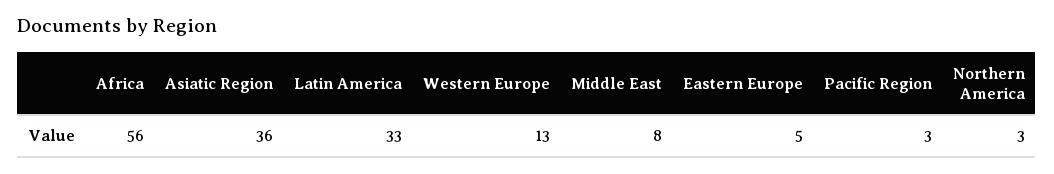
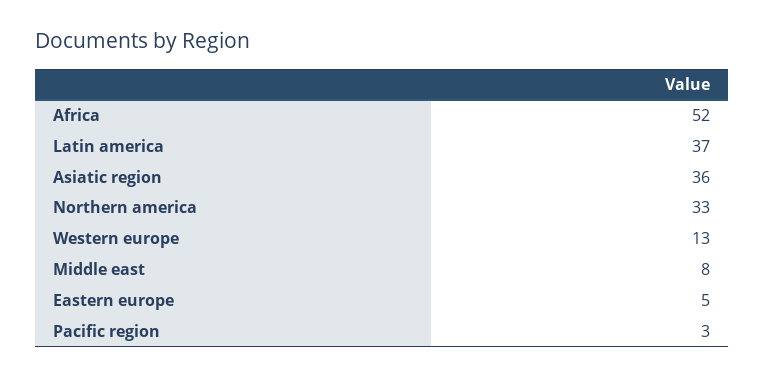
  {
-   "Africa": 56,
+   "Africa": 52,
    "Asiatic Region": 36,
-   "Latin America": 33,
+   "Latin America": 37,
    "Western Europe": 13,
    "Middle East": 8,
    "Eastern Europe": 5,
    "Pacific Region": 3,
-   "Northern America": 3
+   "Northern America": 33
  }

